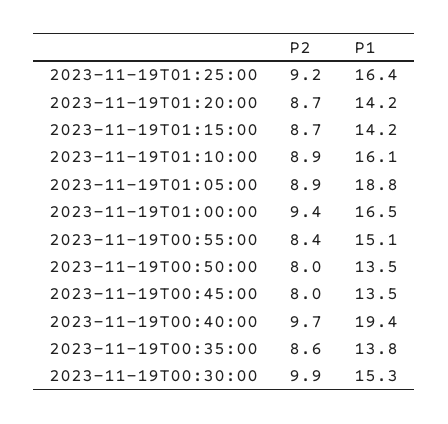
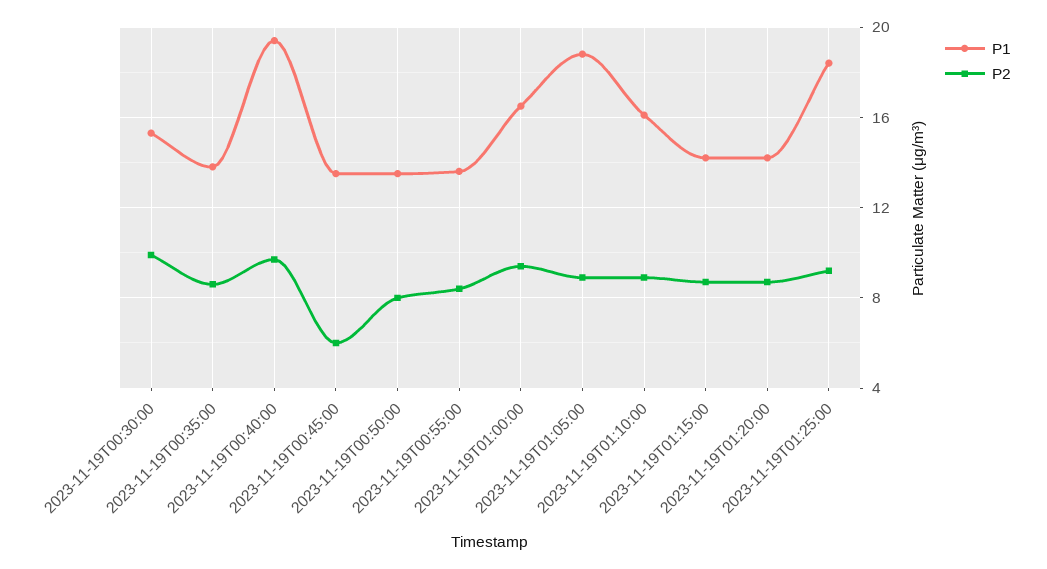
  {
    "P2": {
      "2023-11-19T01:25:00": 9.2,
      "2023-11-19T01:20:00": 8.7,
      "2023-11-19T01:15:00": 8.7,
      "2023-11-19T01:10:00": 8.9,
      "2023-11-19T01:05:00": 8.9,
      "2023-11-19T01:00:00": 9.4,
      "2023-11-19T00:55:00": 8.4,
      "2023-11-19T00:50:00": 8,
-     "2023-11-19T00:45:00": 8,
+     "2023-11-19T00:45:00": 6,
      "2023-11-19T00:40:00": 9.7,
      "2023-11-19T00:35:00": 8.6,
      "2023-11-19T00:30:00": 9.9
    },
    "P1": {
-     "2023-11-19T01:25:00": 16.4,
+     "2023-11-19T01:25:00": 18.5,
      "2023-11-19T01:20:00": 14.2,
      "2023-11-19T01:15:00": 14.2,
      "2023-11-19T01:10:00": 16.1,
      "2023-11-19T01:05:00": 18.8,
      "2023-11-19T01:00:00": 16.5,
-     "2023-11-19T00:55:00": 15.1,
+     "2023-11-19T00:55:00": 13.5,
      "2023-11-19T00:50:00": 13.5,
      "2023-11-19T00:45:00": 13.5,
      "2023-11-19T00:40:00": 19.4,
      "2023-11-19T00:35:00": 13.8,
      "2023-11-19T00:30:00": 15.3
    }
  }

